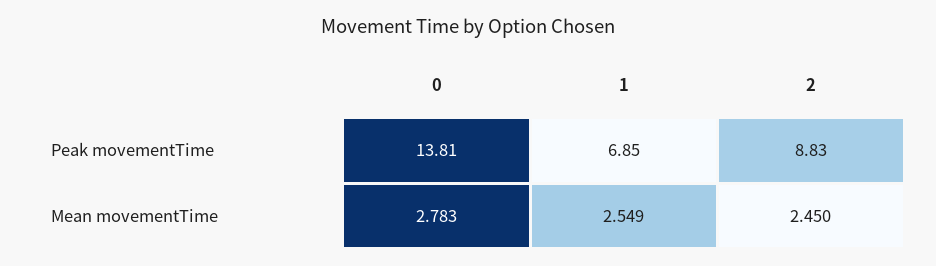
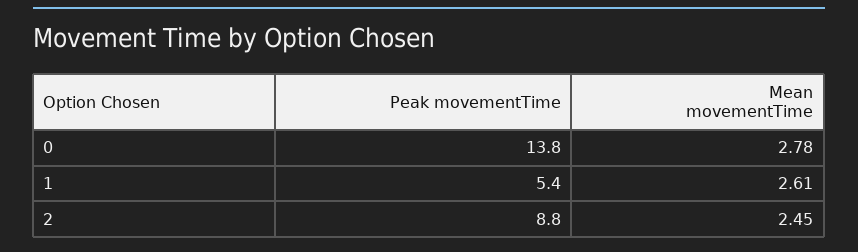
  {
    "0": {
      "Peak movementTime": 13.81,
      "Mean movementTime": 2.783
    },
    "1": {
-     "Peak movementTime": 6.85,
+     "Peak movementTime": 5.4,
-     "Mean movementTime": 2.549
+     "Mean movementTime": 2.61
    },
    "2": {
      "Peak movementTime": 8.83,
      "Mean movementTime": 2.45
    }
  }

